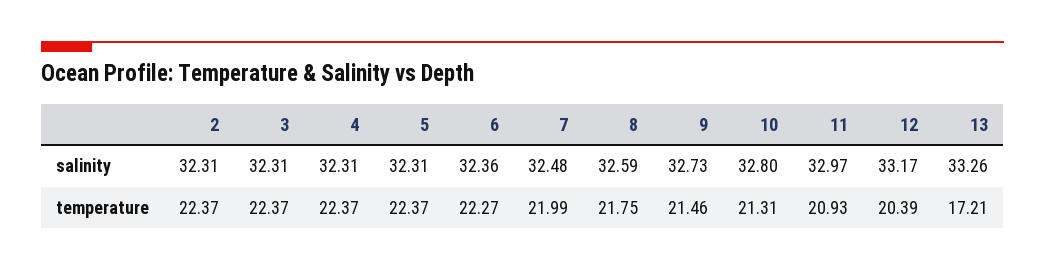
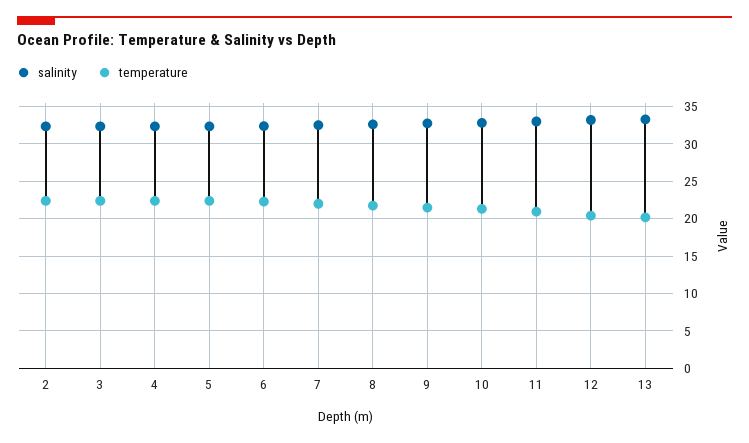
  {
    "salinity": {
      "2": 32.31,
      "3": 32.31,
      "4": 32.31,
      "5": 32.31,
      "6": 32.36,
      "7": 32.48,
      "8": 32.59,
      "9": 32.73,
      "10": 32.8,
      "11": 32.97,
      "12": 33.17,
      "13": 33.26
    },
    "temperature": {
      "2": 22.37,
      "3": 22.37,
      "4": 22.37,
      "5": 22.37,
      "6": 22.27,
      "7": 21.99,
      "8": 21.75,
      "9": 21.46,
      "10": 21.31,
      "11": 20.93,
      "12": 20.39,
-     "13": 17.21
+     "13": 20
    }
  }

